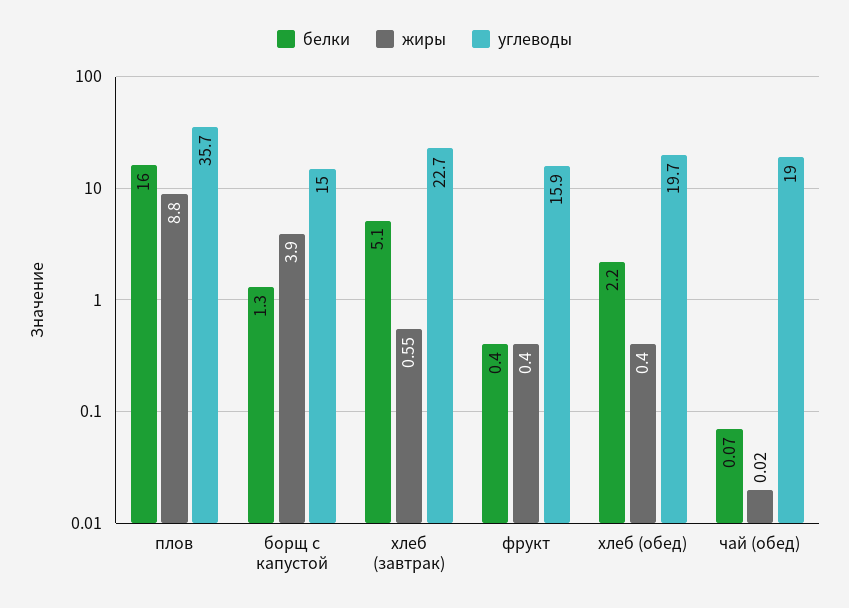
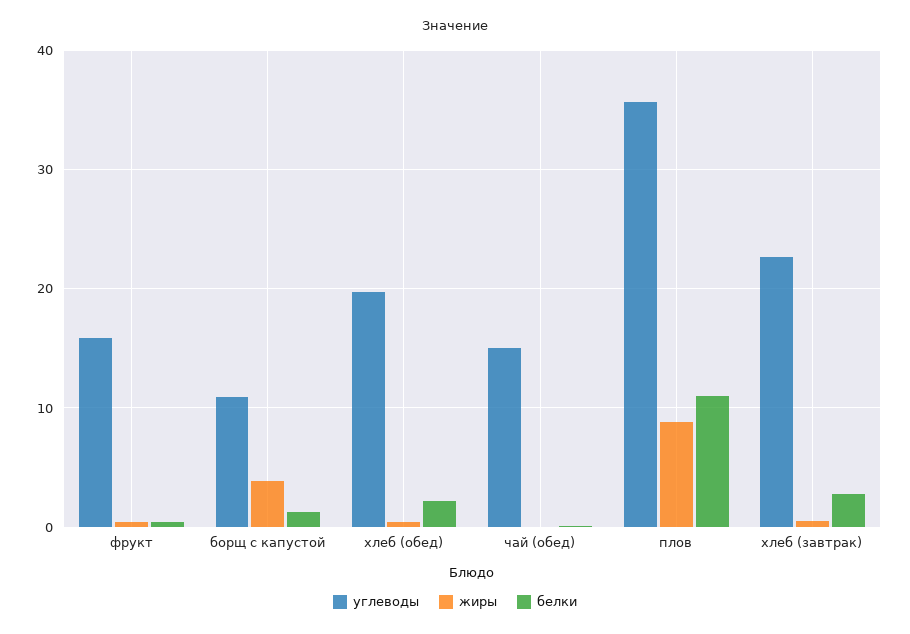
  {
    "белки": {
-     "плов": 16,
+     "плов": 11,
      "борщ с капустой": 1.3,
-     "хлеб (завтрак)": 5.1,
+     "хлеб (завтрак)": 3,
      "фрукт": 0.4,
      "хлеб (обед)": 2.2,
      "чай (обед)": 0.07
    },
    "жиры": {
      "плов": 8.8,
      "борщ с капустой": 3.9,
      "хлеб (завтрак)": 0.55,
      "фрукт": 0.4,
      "хлеб (обед)": 0.4,
      "чай (обед)": 0.02
    },
    "углеводы": {
      "плов": 35.7,
-     "борщ с капустой": 15,
+     "борщ с капустой": 11,
      "хлеб (завтрак)": 22.7,
      "фрукт": 15.9,
      "хлеб (обед)": 19.7,
-     "чай (обед)": 19
+     "чай (обед)": 15
    }
  }

